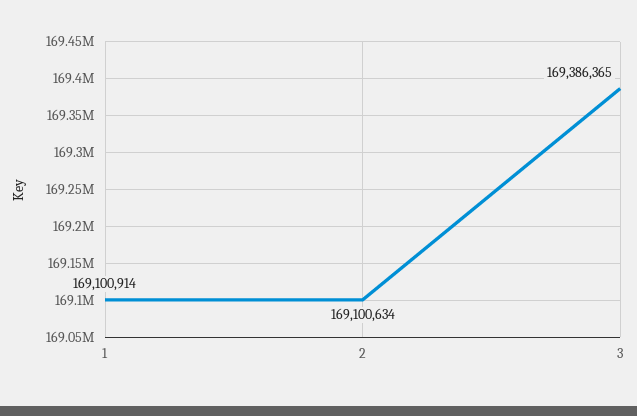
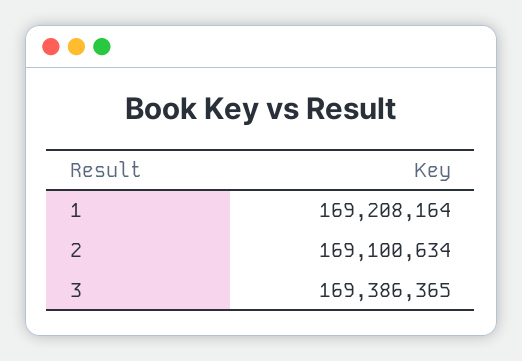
  {
-   "1": 169100914,
+   "1": 169208164,
    "2": 169100634,
    "3": 169386365
  }

